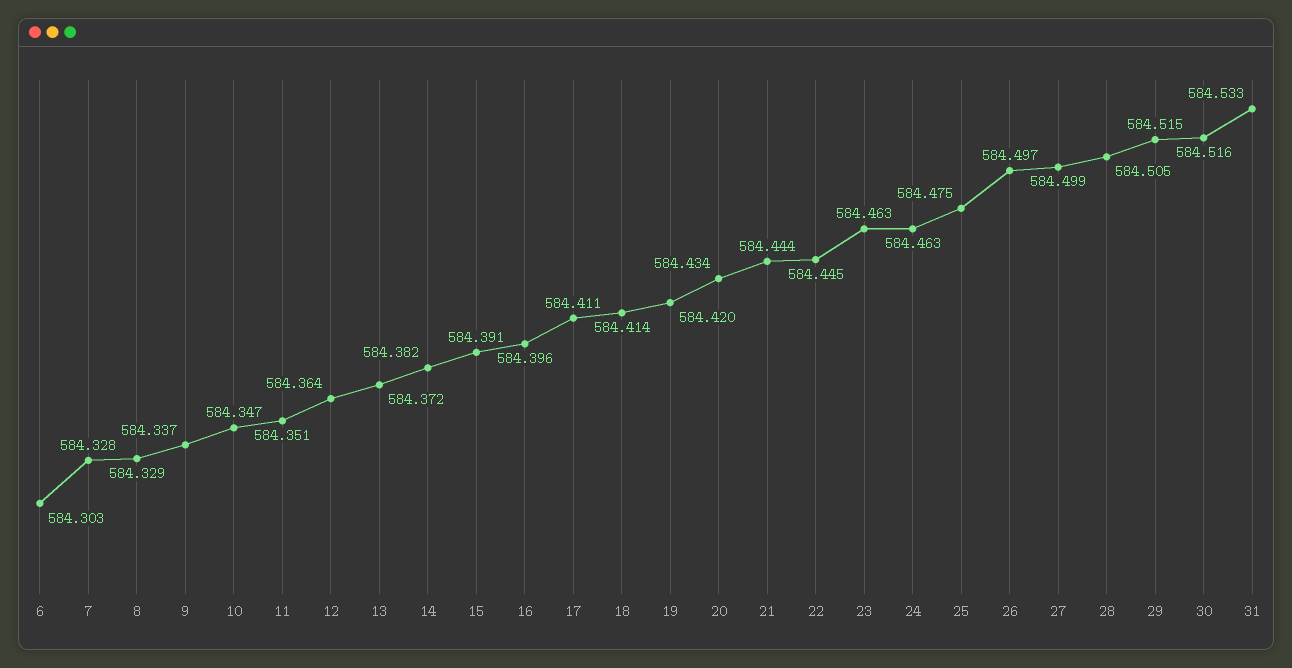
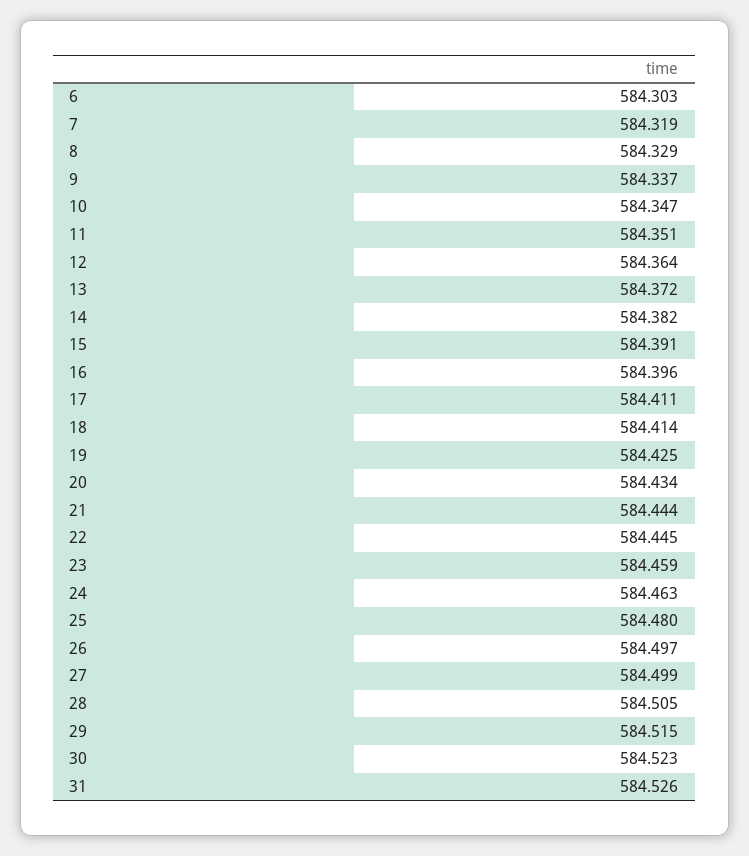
  {
    "6": 584.303,
-   "7": 584.328,
+   "7": 584.319,
    "8": 584.329,
    "9": 584.337,
    "10": 584.347,
    "11": 584.351,
    "12": 584.364,
    "13": 584.372,
    "14": 584.382,
    "15": 584.391,
    "16": 584.396,
    "17": 584.411,
    "18": 584.414,
-   "19": 584.42,
+   "19": 584.425,
    "20": 584.434,
    "21": 584.444,
    "22": 584.445,
-   "23": 584.463,
+   "23": 584.459,
    "24": 584.463,
-   "25": 584.475,
+   "25": 584.48,
    "26": 584.497,
    "27": 584.499,
    "28": 584.505,
    "29": 584.515,
-   "30": 584.516,
+   "30": 584.523,
-   "31": 584.533
+   "31": 584.526
  }

